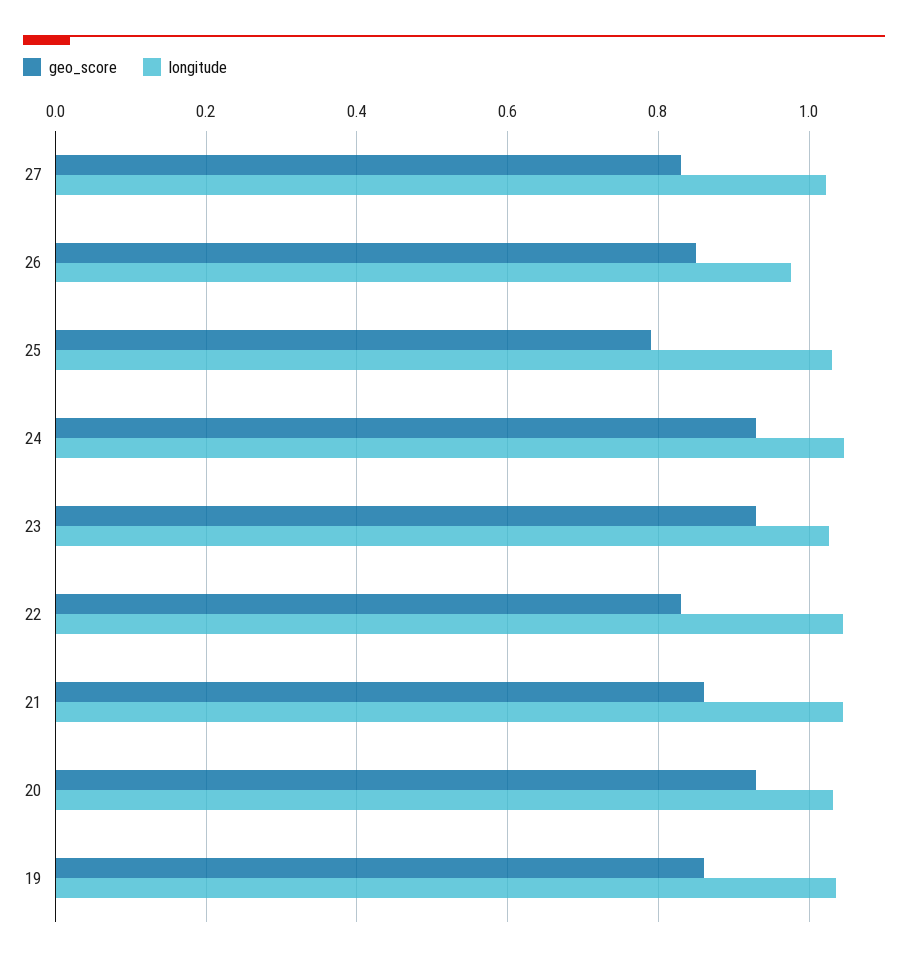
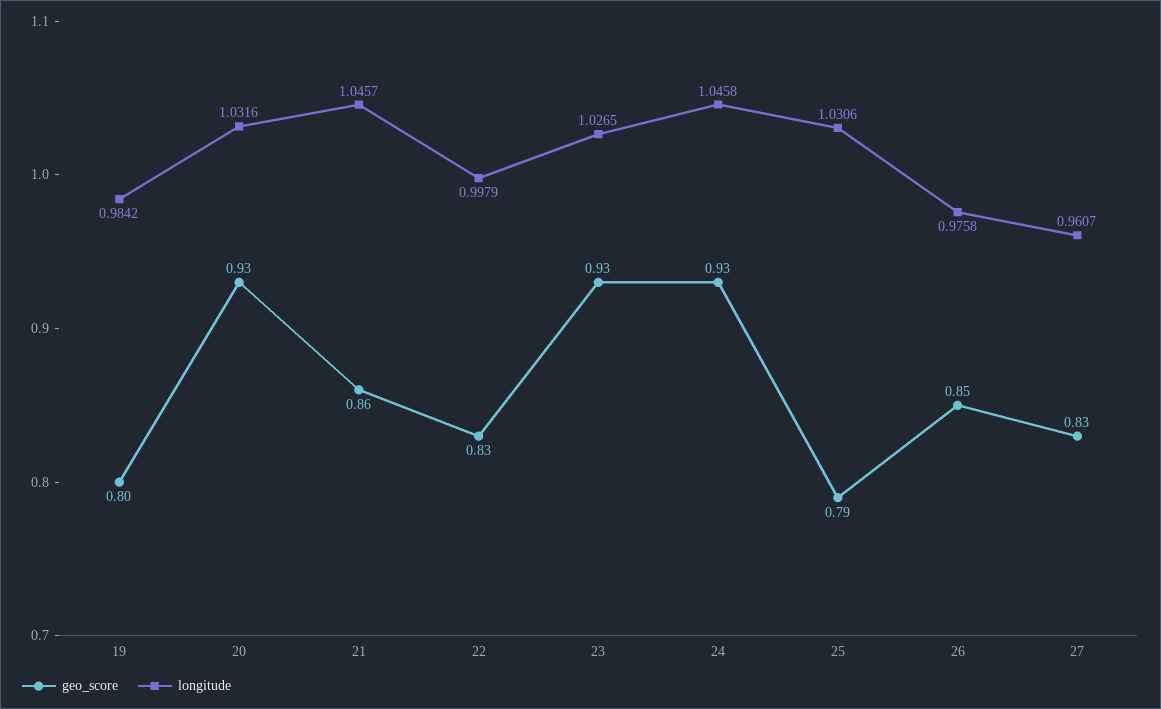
  {
    "geo_score": {
      "27": 0.83,
      "26": 0.85,
      "25": 0.79,
      "24": 0.93,
      "23": 0.93,
      "22": 0.83,
      "21": 0.86,
      "20": 0.93,
-     "19": 0.86
+     "19": 0.8
    },
    "longitude": {
-     "27": 1.02,
+     "27": 0.9607,
      "26": 0.9758,
      "25": 1.0306,
      "24": 1.0458,
      "23": 1.0265,
-     "22": 1.04,
+     "22": 0.9979,
      "21": 1.0457,
      "20": 1.0316,
-     "19": 1.04
+     "19": 0.9842
    }
  }

